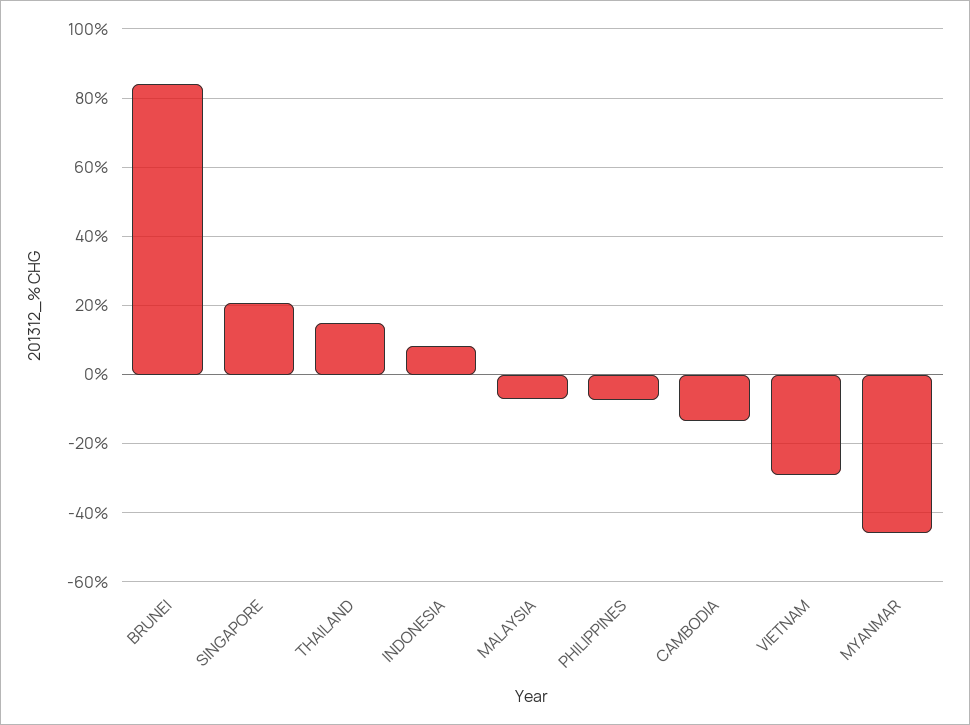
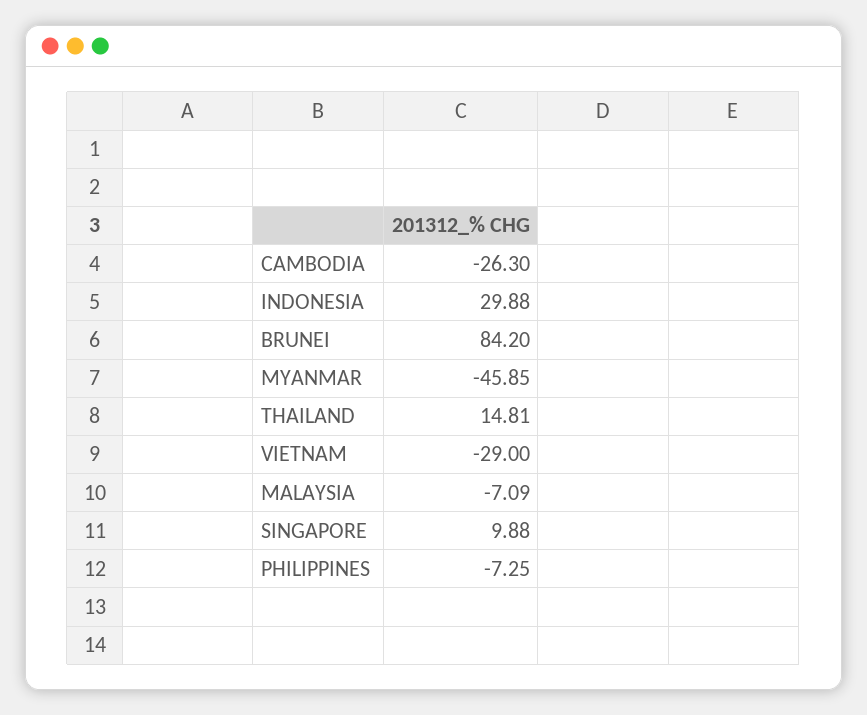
  {
    "BRUNEI": 84.2,
-   "SINGAPORE": 20,
+   "SINGAPORE": 9.88,
    "THAILAND": 14.81,
-   "INDONESIA": 8,
+   "INDONESIA": 29.88,
    "MALAYSIA": -7.09,
    "PHILIPPINES": -7.25,
-   "CAMBODIA": -14,
+   "CAMBODIA": -26.3,
    "VIETNAM": -29,
    "MYANMAR": -45.85
  }

